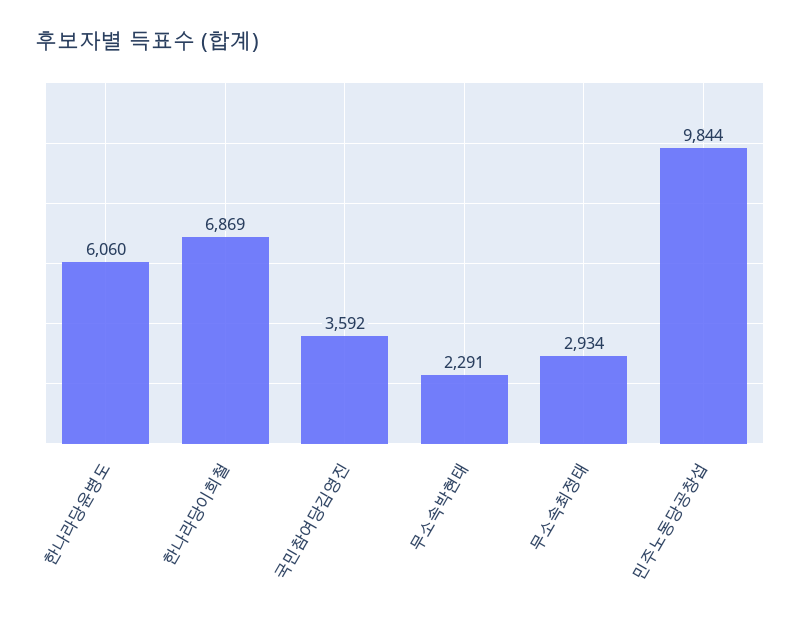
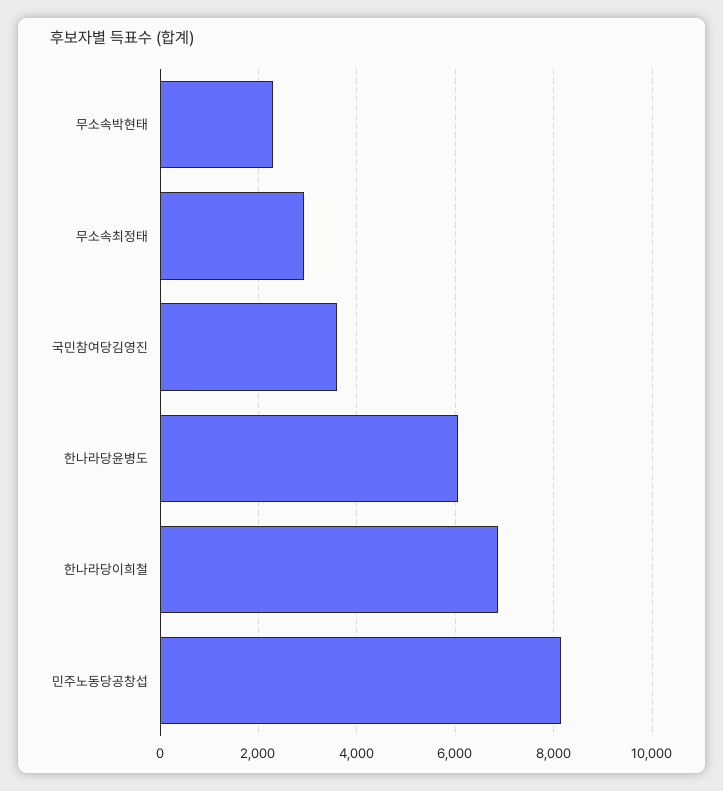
  {
    "한나라당윤병도": 6060,
    "한나라당이희철": 6869,
    "국민참여당김영진": 3592,
    "무소속박현태": 2291,
    "무소속최정태": 2934,
-   "민주노동당공창섭": 9844
+   "민주노동당공창섭": 8200
  }

